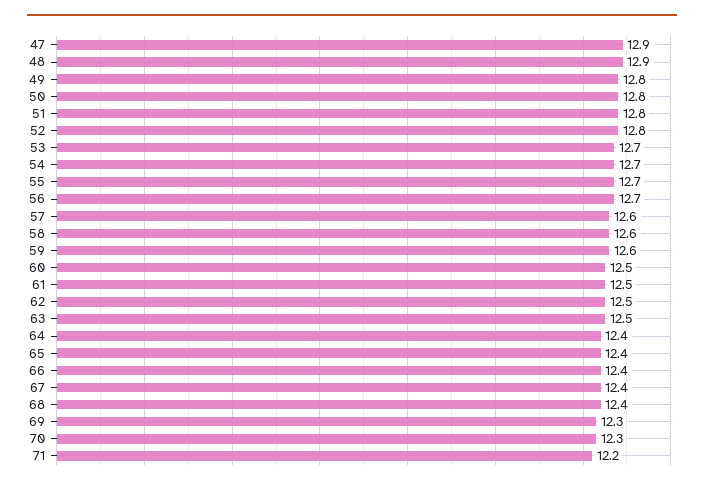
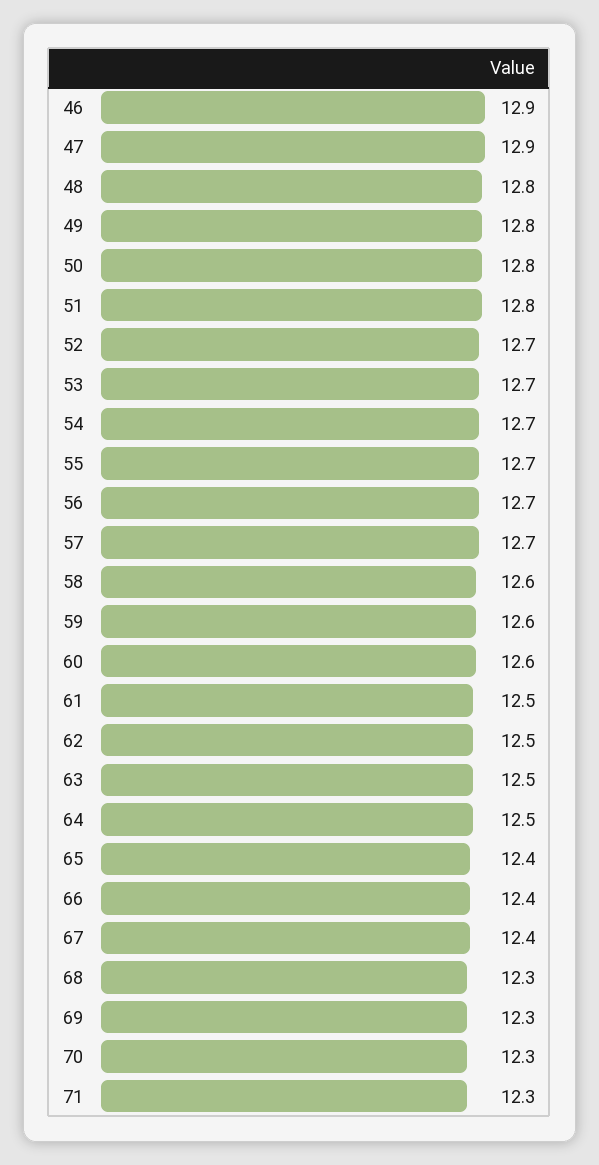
  {
    "47": 12.9,
-   "48": 12.9,
+   "48": 12.8,
    "49": 12.8,
    "50": 12.8,
    "51": 12.8,
-   "52": 12.8,
+   "52": 12.7,
    "53": 12.7,
    "54": 12.7,
    "55": 12.7,
    "56": 12.7,
-   "57": 12.6,
+   "57": 12.7,
    "58": 12.6,
    "59": 12.6,
-   "60": 12.5,
+   "60": 12.6,
    "61": 12.5,
    "62": 12.5,
    "63": 12.5,
-   "64": 12.4,
+   "64": 12.5,
    "65": 12.4,
    "66": 12.4,
    "67": 12.4,
-   "68": 12.4,
+   "68": 12.3,
    "69": 12.3,
    "70": 12.3,
-   "71": 12.2
+   "71": 12.3,
+   "46": 12.9
  }

